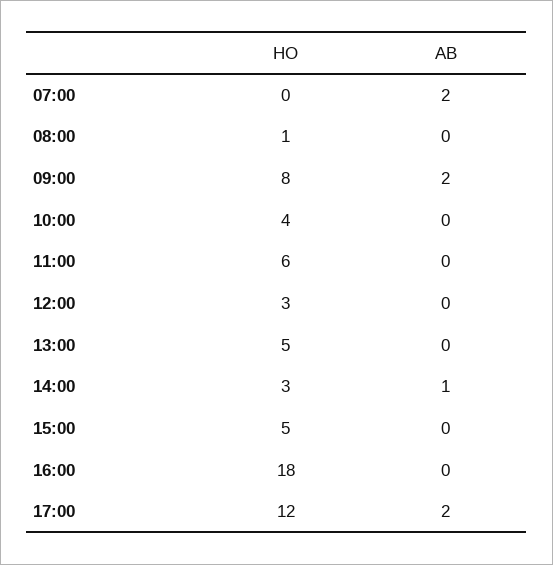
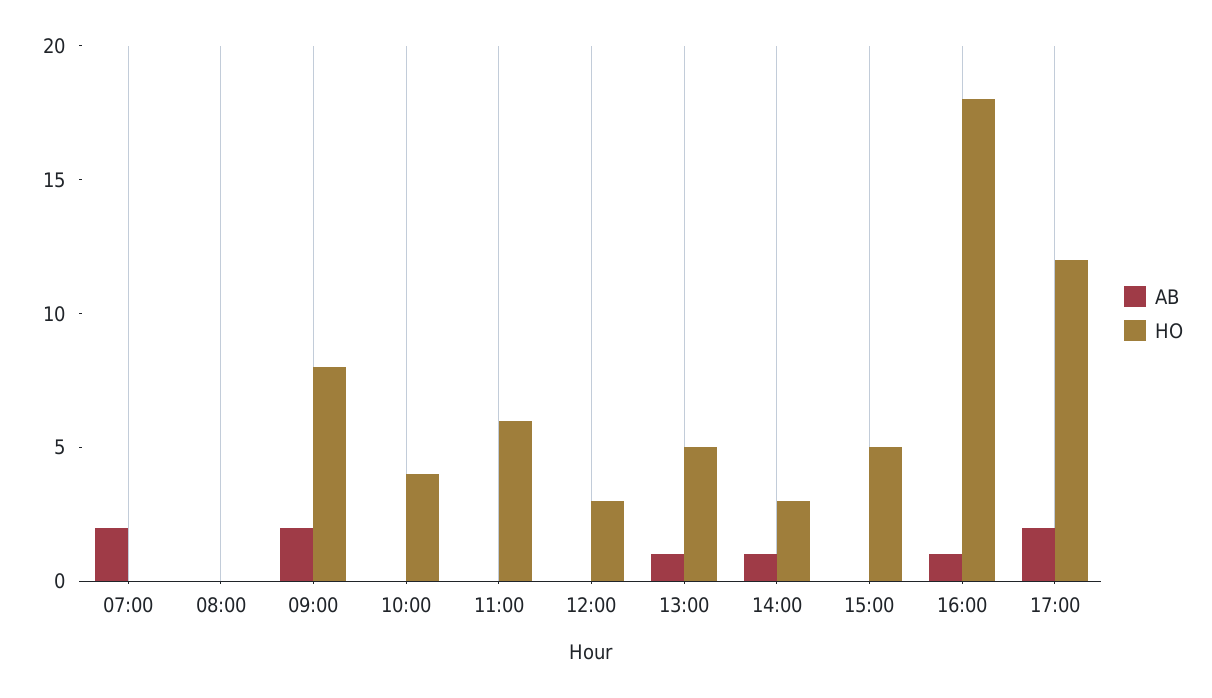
  {
    "HO": {
      "07:00": 0,
-     "08:00": 1,
+     "08:00": 0,
      "09:00": 8,
      "10:00": 4,
      "11:00": 6,
      "12:00": 3,
      "13:00": 5,
      "14:00": 3,
      "15:00": 5,
      "16:00": 18,
      "17:00": 12
    },
    "AB": {
      "07:00": 2,
      "08:00": 0,
      "09:00": 2,
      "10:00": 0,
      "11:00": 0,
      "12:00": 0,
-     "13:00": 0,
+     "13:00": 1,
      "14:00": 1,
      "15:00": 0,
-     "16:00": 0,
+     "16:00": 1,
      "17:00": 2
    }
  }

